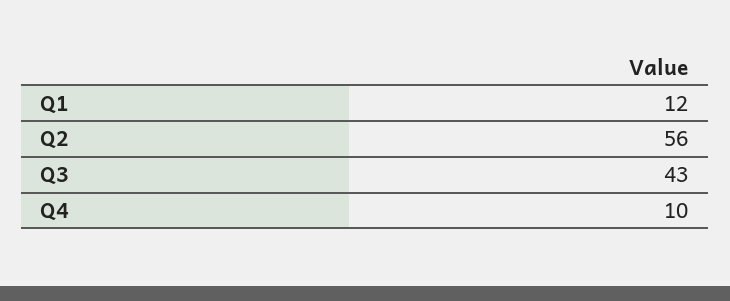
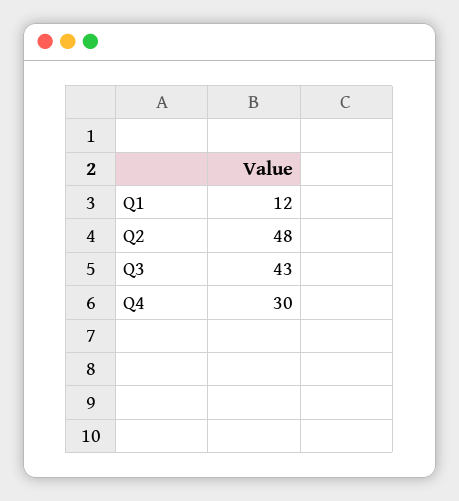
  {
    "Q1": 12,
-   "Q2": 56,
+   "Q2": 48,
    "Q3": 43,
-   "Q4": 10
+   "Q4": 30
  }

